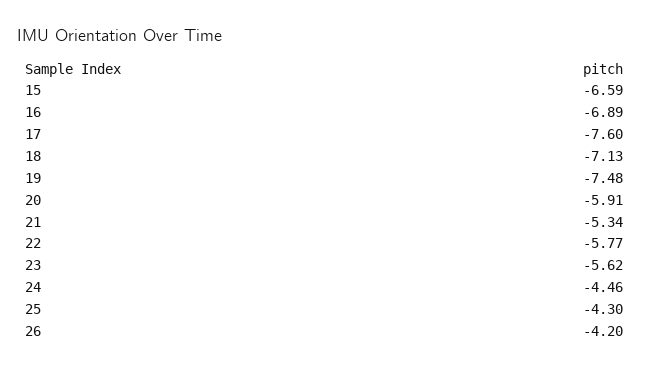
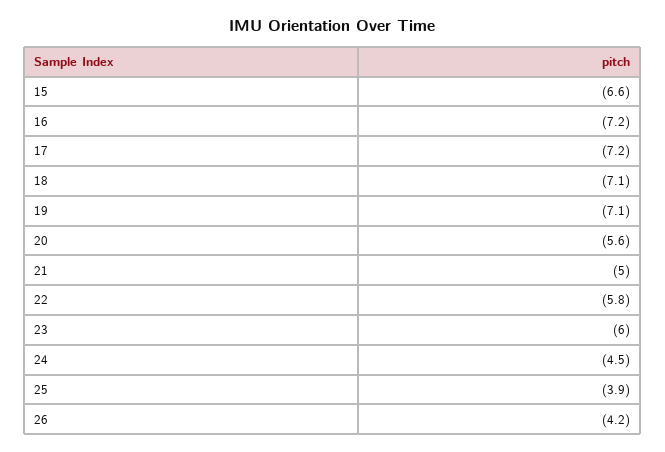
  {
    "15": -6.59,
-   "16": -6.89,
+   "16": -7.2,
-   "17": -7.6,
+   "17": -7.2,
    "18": -7.13,
-   "19": -7.48,
+   "19": -7.1,
-   "20": -5.91,
+   "20": -5.6,
-   "21": -5.34,
+   "21": -5,
    "22": -5.77,
-   "23": -5.62,
+   "23": -6,
    "24": -4.46,
-   "25": -4.3,
+   "25": -3.9,
    "26": -4.2
  }

